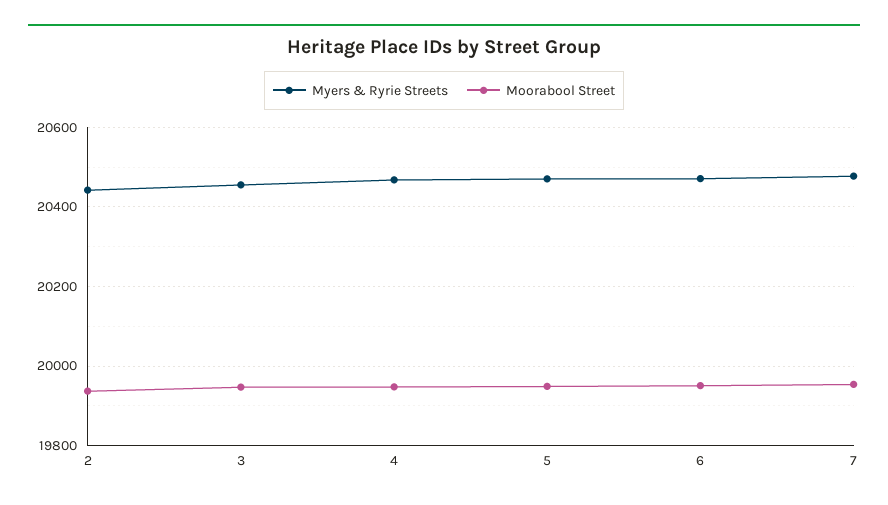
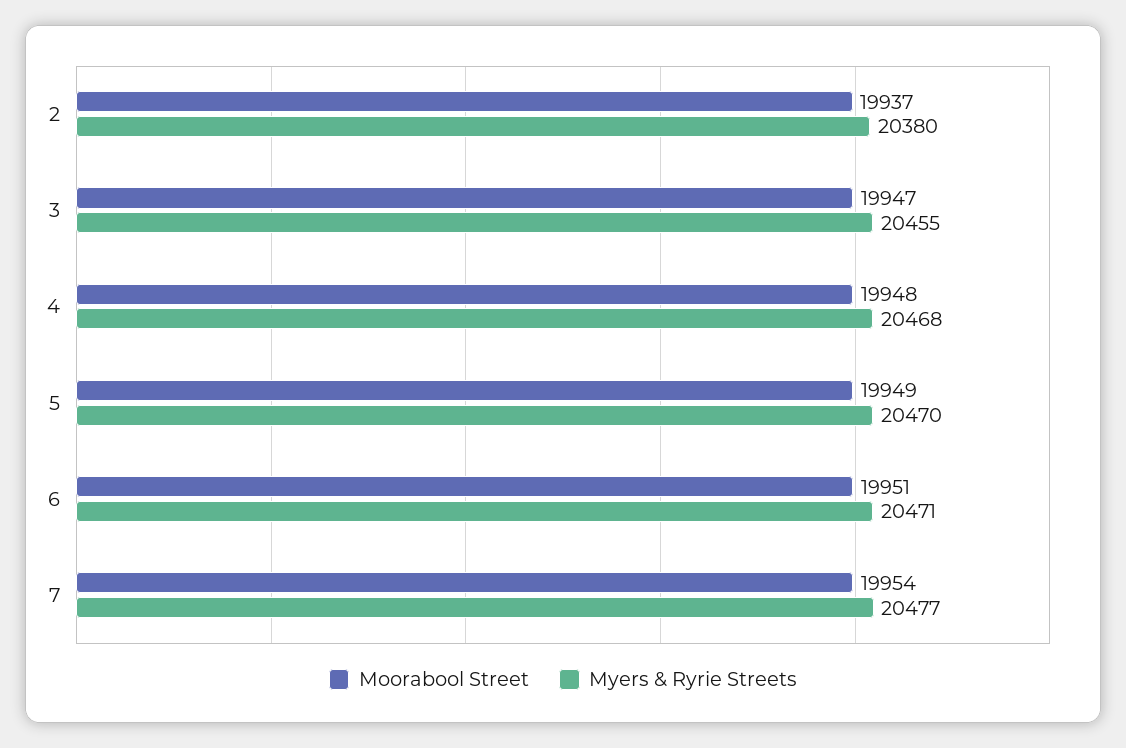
  {
    "Myers & Ryrie Streets": {
-     "2": 20440,
+     "2": 20380,
      "3": 20455,
      "4": 20468,
      "5": 20470,
      "6": 20471,
      "7": 20477
    },
    "Moorabool Street": {
      "2": 19937,
      "3": 19947,
      "4": 19948,
      "5": 19949,
      "6": 19951,
      "7": 19954
    }
  }

